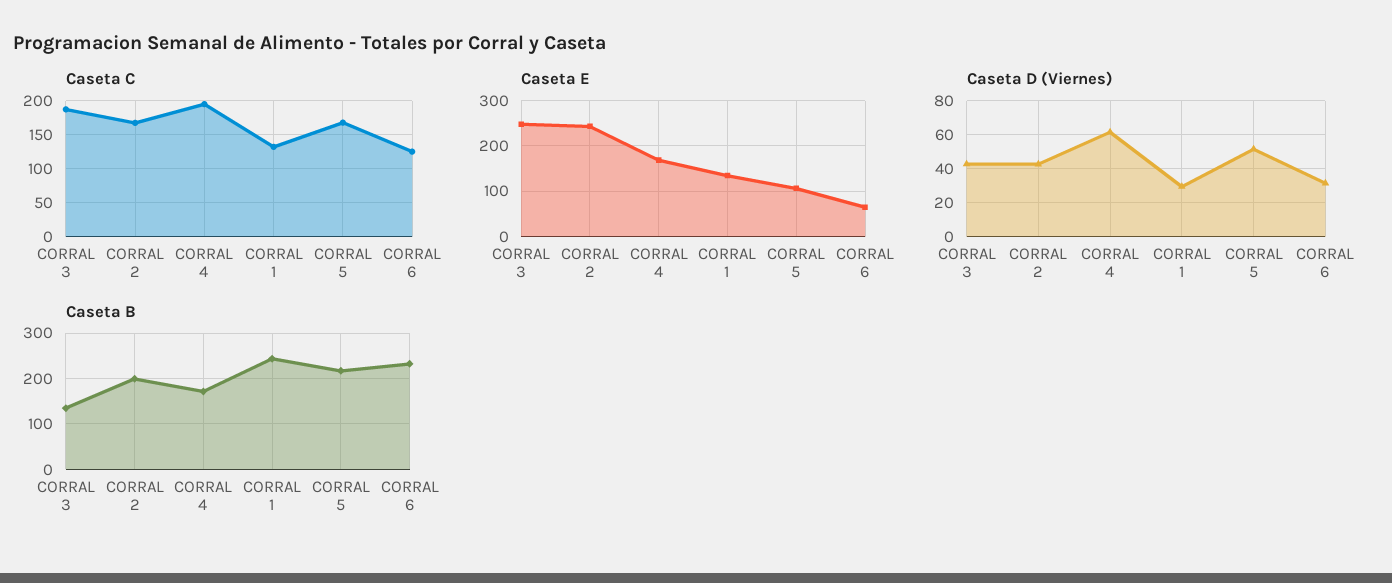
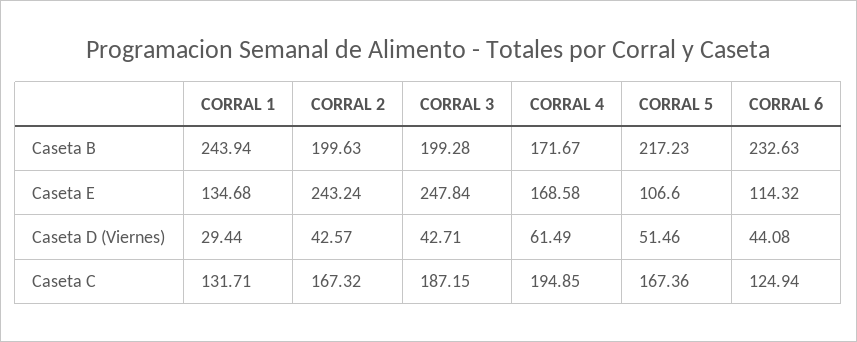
  {
    "Caseta C": {
      "CORRAL 3": 187.15,
      "CORRAL 2": 167.32,
      "CORRAL 4": 194.85,
      "CORRAL 1": 131.71,
      "CORRAL 5": 167.36,
      "CORRAL 6": 124.94
    },
    "Caseta E": {
      "CORRAL 3": 247.84,
      "CORRAL 2": 243.24,
      "CORRAL 4": 168.58,
      "CORRAL 1": 134.68,
      "CORRAL 5": 106.6,
-     "CORRAL 6": 60
+     "CORRAL 6": 114.32
    },
    "Caseta D (Viernes)": {
      "CORRAL 3": 42.71,
      "CORRAL 2": 42.57,
      "CORRAL 4": 61.49,
      "CORRAL 1": 29.44,
      "CORRAL 5": 51.46,
-     "CORRAL 6": 30
+     "CORRAL 6": 44.08
    },
    "Caseta B": {
-     "CORRAL 3": 140,
+     "CORRAL 3": 199.28,
      "CORRAL 2": 199.63,
      "CORRAL 4": 171.67,
      "CORRAL 1": 243.94,
      "CORRAL 5": 217.23,
      "CORRAL 6": 232.63
    }
  }

